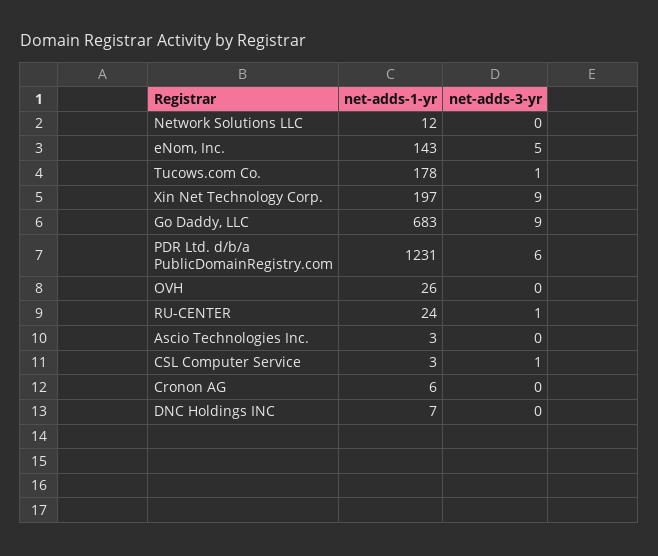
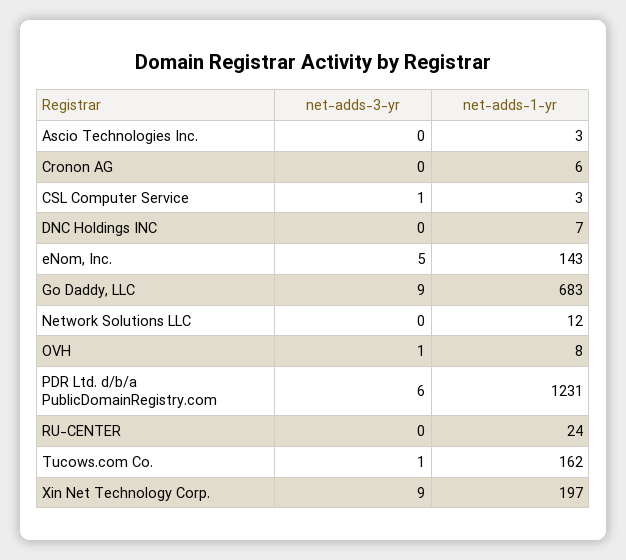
  {
    "net-adds-1-yr": {
      "Network Solutions LLC": 12,
      "eNom, Inc.": 143,
-     "Tucows.com Co.": 178,
+     "Tucows.com Co.": 162,
      "Xin Net Technology Corp.": 197,
      "Go Daddy, LLC": 683,
      "PDR Ltd. d/b/a PublicDomainRegistry.com": 1231,
-     "OVH": 26,
+     "OVH": 8,
      "RU-CENTER": 24,
      "Ascio Technologies Inc.": 3,
      "CSL Computer Service": 3,
      "Cronon AG": 6,
      "DNC Holdings INC": 7
    },
    "net-adds-3-yr": {
      "Network Solutions LLC": 0,
      "eNom, Inc.": 5,
      "Tucows.com Co.": 1,
      "Xin Net Technology Corp.": 9,
      "Go Daddy, LLC": 9,
      "PDR Ltd. d/b/a PublicDomainRegistry.com": 6,
-     "OVH": 0,
+     "OVH": 1,
-     "RU-CENTER": 1,
+     "RU-CENTER": 0,
      "Ascio Technologies Inc.": 0,
      "CSL Computer Service": 1,
      "Cronon AG": 0,
      "DNC Holdings INC": 0
    }
  }

